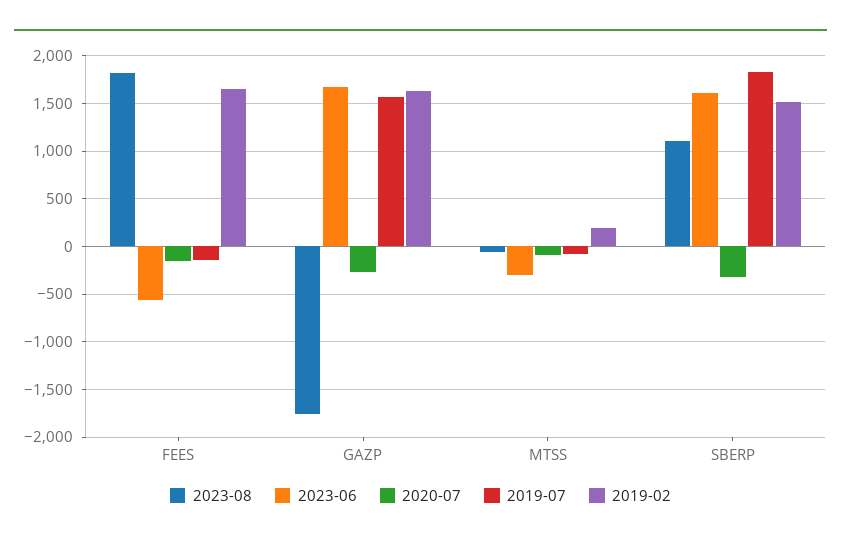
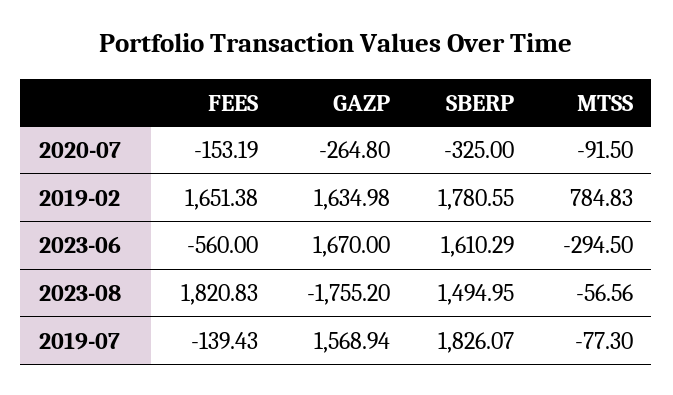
  {
    "2023-08": {
      "FEES": 1820.83,
      "GAZP": -1755.2,
      "MTSS": -56.56,
-     "SBERP": 1100
+     "SBERP": 1494.95
    },
    "2023-06": {
      "FEES": -560,
      "GAZP": 1670,
      "MTSS": -294.5,
      "SBERP": 1610.29
    },
    "2020-07": {
      "FEES": -153.19,
      "GAZP": -264.8,
      "MTSS": -91.5,
      "SBERP": -325
    },
    "2019-07": {
      "FEES": -139.43,
      "GAZP": 1568.94,
      "MTSS": -77.3,
      "SBERP": 1826.07
    },
    "2019-02": {
      "FEES": 1651.38,
      "GAZP": 1634.98,
-     "MTSS": 200,
+     "MTSS": 784.83,
-     "SBERP": 1500
+     "SBERP": 1780.55
    }
  }

